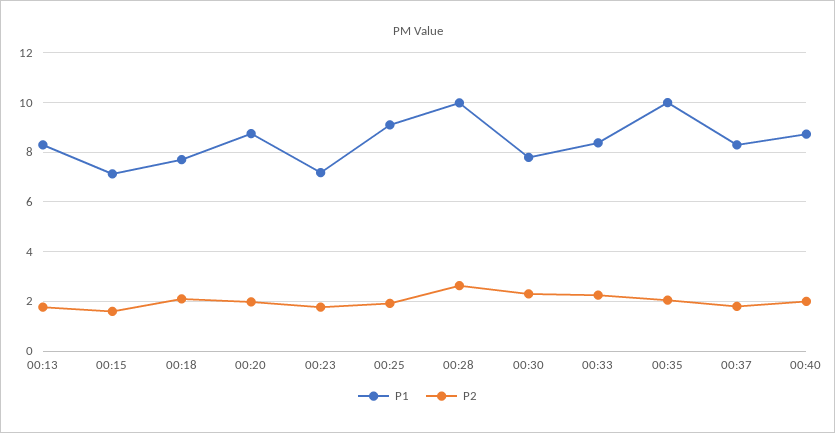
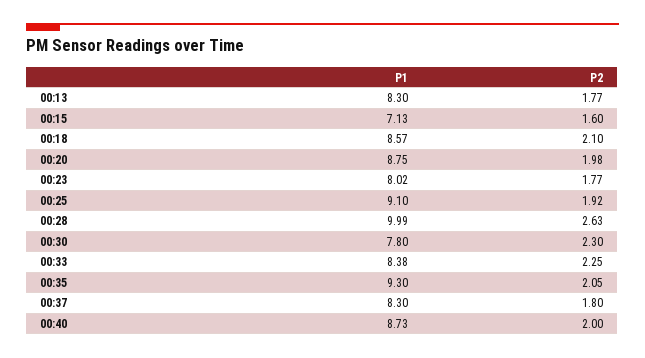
  {
    "P1": {
      "00:13": 8.3,
      "00:15": 7.13,
-     "00:18": 7.75,
+     "00:18": 8.57,
      "00:20": 8.75,
-     "00:23": 7.25,
+     "00:23": 8.02,
      "00:25": 9.1,
      "00:28": 9.99,
      "00:30": 7.8,
      "00:33": 8.38,
-     "00:35": 10,
+     "00:35": 9.3,
      "00:37": 8.3,
      "00:40": 8.73
    },
    "P2": {
      "00:13": 1.77,
      "00:15": 1.6,
      "00:18": 2.1,
      "00:20": 1.98,
      "00:23": 1.77,
      "00:25": 1.92,
      "00:28": 2.63,
      "00:30": 2.3,
      "00:33": 2.25,
      "00:35": 2.05,
      "00:37": 1.8,
      "00:40": 2
    }
  }

